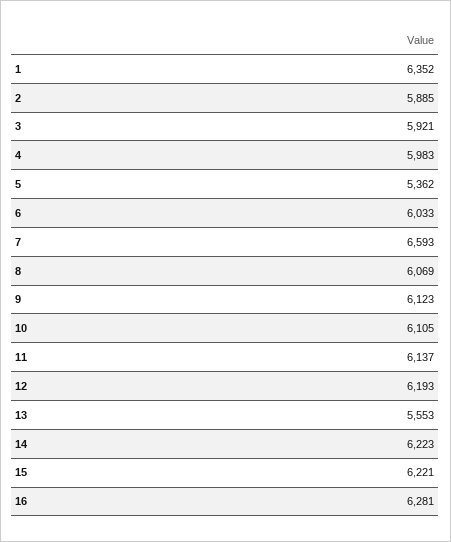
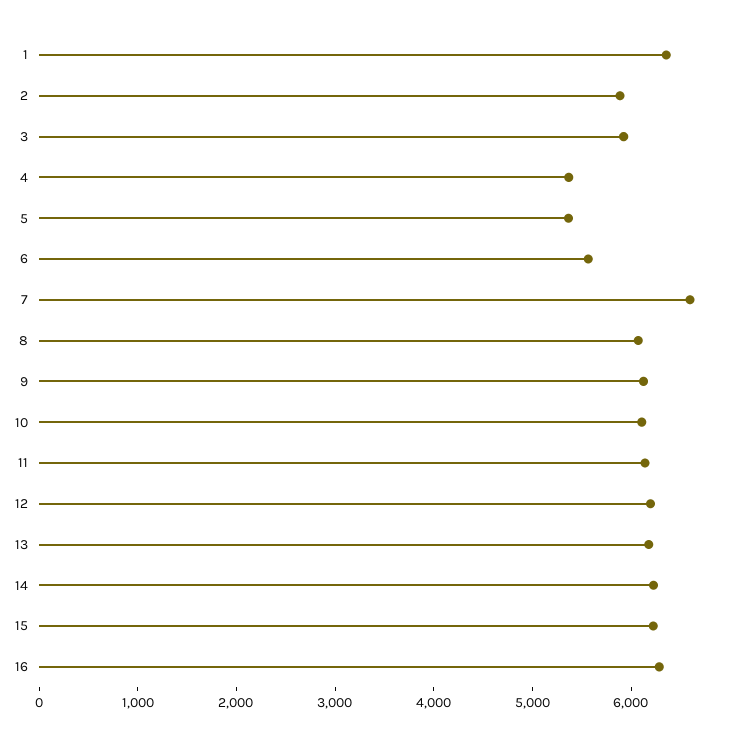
  {
    "1": 6352,
    "2": 5885,
    "3": 5921,
-   "4": 5983,
+   "4": 5400,
    "5": 5362,
-   "6": 6033,
+   "6": 5600,
    "7": 6593,
    "8": 6069,
    "9": 6123,
    "10": 6105,
    "11": 6137,
    "12": 6193,
-   "13": 5553,
+   "13": 6200,
    "14": 6223,
    "15": 6221,
    "16": 6281
  }

